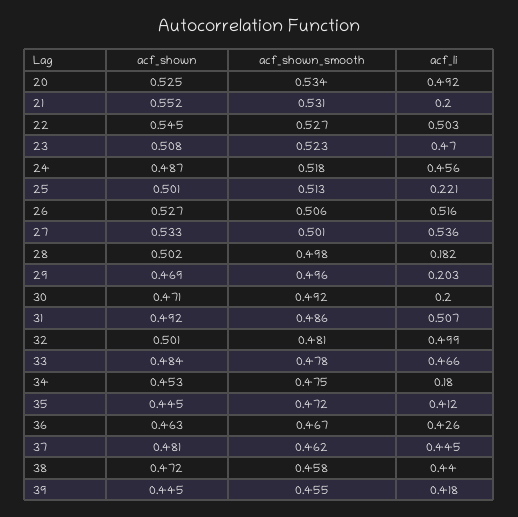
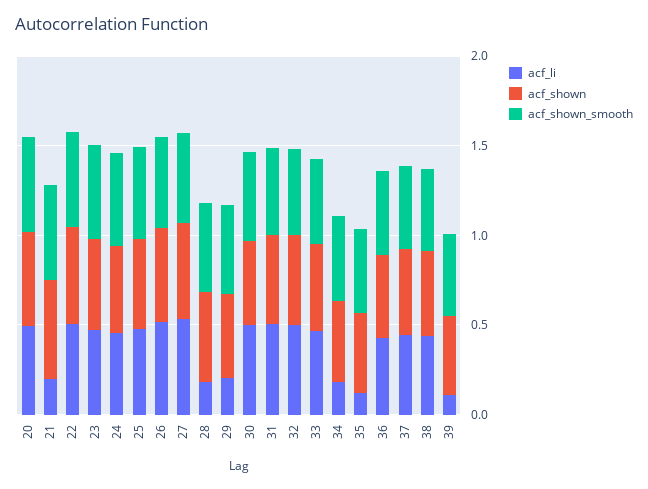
  {
    "acf_shown": {
      "20": 0.525,
      "21": 0.552,
      "22": 0.545,
      "23": 0.508,
      "24": 0.487,
      "25": 0.501,
      "26": 0.527,
      "27": 0.533,
      "28": 0.502,
      "29": 0.469,
      "30": 0.471,
      "31": 0.492,
      "32": 0.501,
      "33": 0.484,
      "34": 0.453,
      "35": 0.445,
      "36": 0.463,
      "37": 0.481,
      "38": 0.472,
      "39": 0.445
    },
    "acf_shown_smooth": {
      "20": 0.534,
      "21": 0.531,
      "22": 0.527,
      "23": 0.523,
      "24": 0.518,
      "25": 0.513,
      "26": 0.506,
      "27": 0.501,
      "28": 0.498,
      "29": 0.496,
      "30": 0.492,
      "31": 0.486,
      "32": 0.481,
      "33": 0.478,
      "34": 0.475,
      "35": 0.472,
      "36": 0.467,
      "37": 0.462,
      "38": 0.458,
      "39": 0.455
    },
    "acf_li": {
      "20": 0.492,
      "21": 0.2,
      "22": 0.503,
      "23": 0.47,
      "24": 0.456,
-     "25": 0.221,
+     "25": 0.5,
      "26": 0.516,
      "27": 0.536,
      "28": 0.182,
      "29": 0.203,
-     "30": 0.2,
+     "30": 0.5,
      "31": 0.507,
      "32": 0.499,
      "33": 0.466,
      "34": 0.18,
-     "35": 0.412,
+     "35": 0.1,
      "36": 0.426,
      "37": 0.445,
      "38": 0.44,
-     "39": 0.418
+     "39": 0.1
    }
  }

